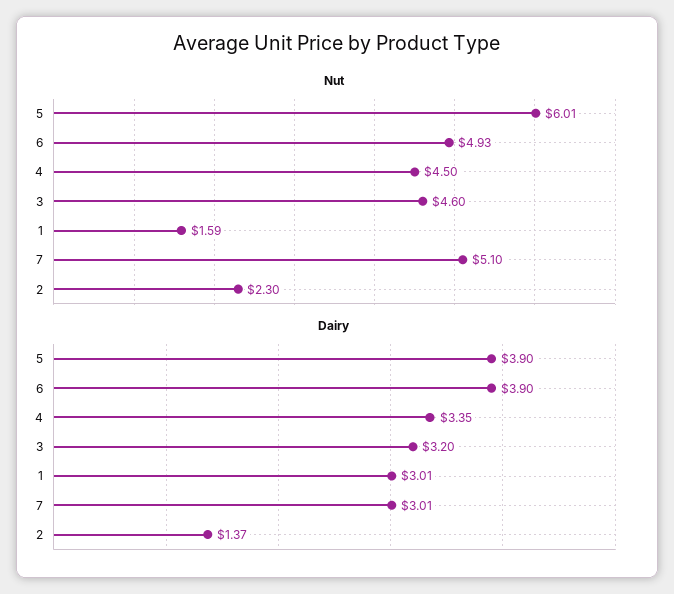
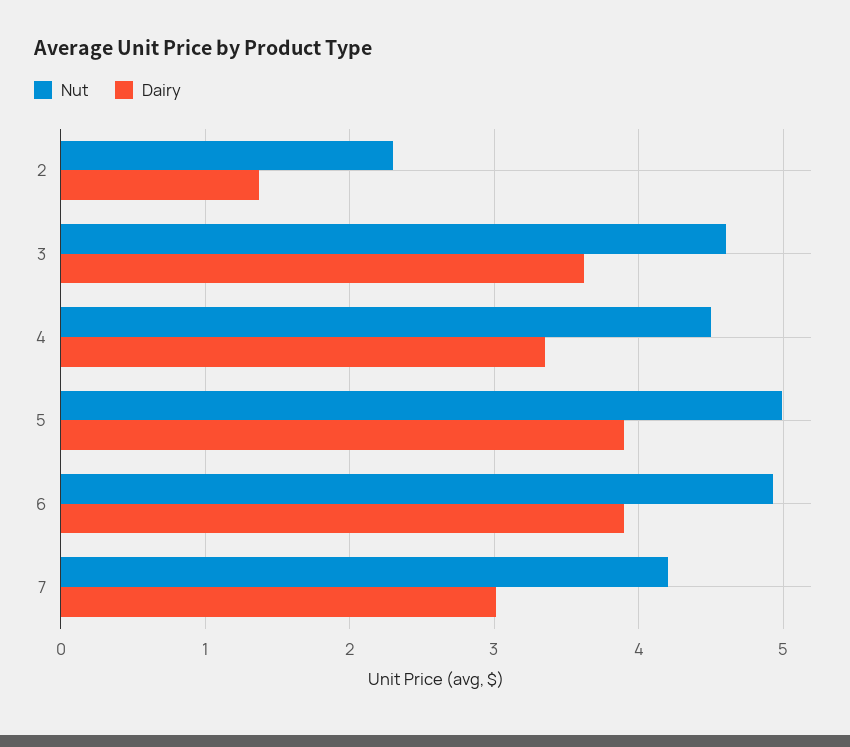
  {
    "Nut": {
-     "5": 6.01,
+     "5": 5,
      "6": 4.93,
      "4": 4.5,
      "3": 4.6,
-     "1": 1.59,
-     "7": 5.1,
+     "7": 4.2,
      "2": 2.3
    },
    "Dairy": {
      "5": 3.9,
      "6": 3.9,
      "4": 3.35,
-     "3": 3.2,
+     "3": 3.6,
-     "1": 3.01,
      "7": 3.01,
      "2": 1.37
    }
  }

